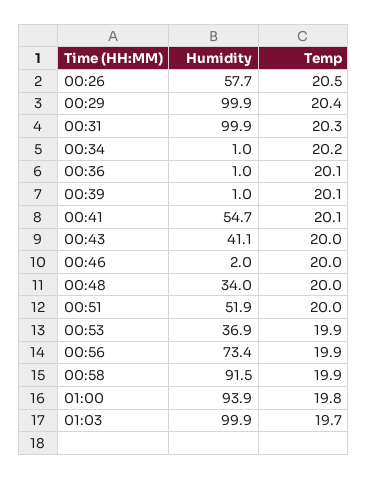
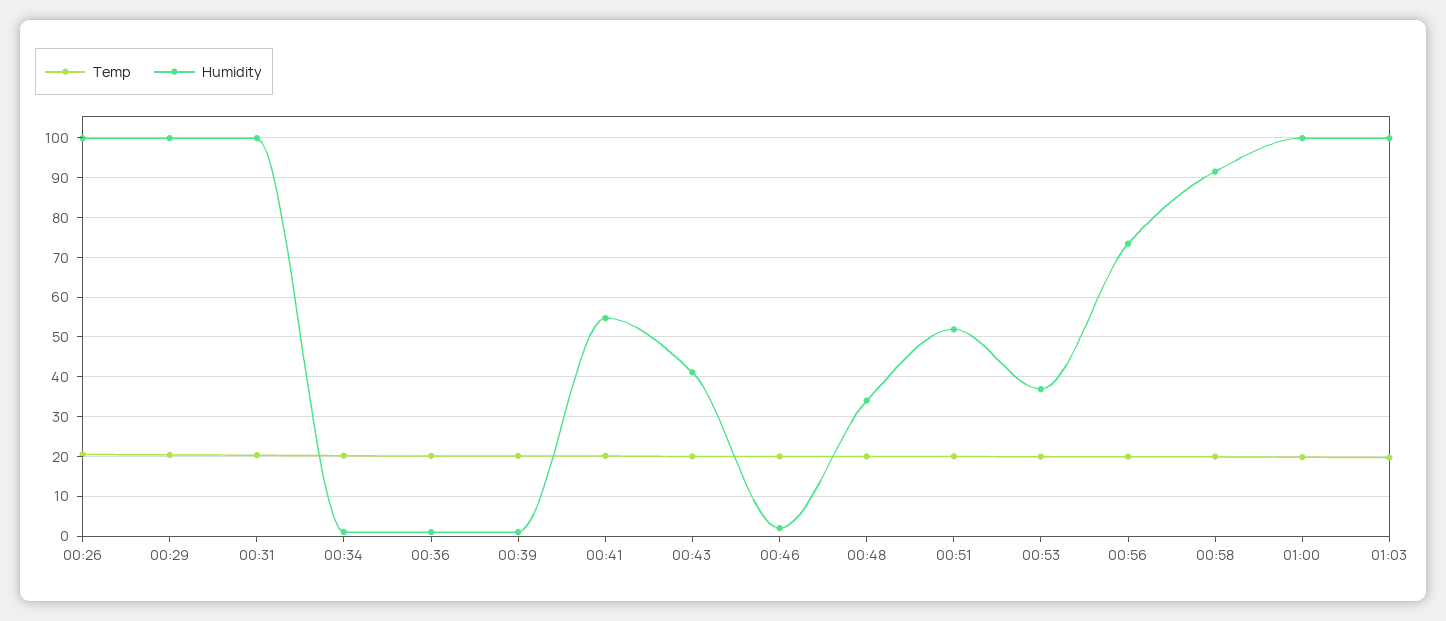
  {
    "Humidity": {
-     "00:26": 57.7,
+     "00:26": 100,
      "00:29": 99.9,
      "00:31": 99.9,
      "00:34": 1,
      "00:36": 1,
      "00:39": 1,
      "00:41": 54.7,
      "00:43": 41.1,
      "00:46": 2,
      "00:48": 34,
      "00:51": 51.9,
      "00:53": 36.9,
      "00:56": 73.4,
      "00:58": 91.5,
-     "01:00": 93.9,
+     "01:00": 100,
      "01:03": 99.9
    },
    "Temp": {
      "00:26": 20.5,
      "00:29": 20.4,
      "00:31": 20.3,
      "00:34": 20.2,
      "00:36": 20.1,
      "00:39": 20.1,
      "00:41": 20.1,
      "00:43": 20,
      "00:46": 20,
      "00:48": 20,
      "00:51": 20,
      "00:53": 19.9,
      "00:56": 19.9,
      "00:58": 19.9,
      "01:00": 19.8,
      "01:03": 19.7
    }
  }

